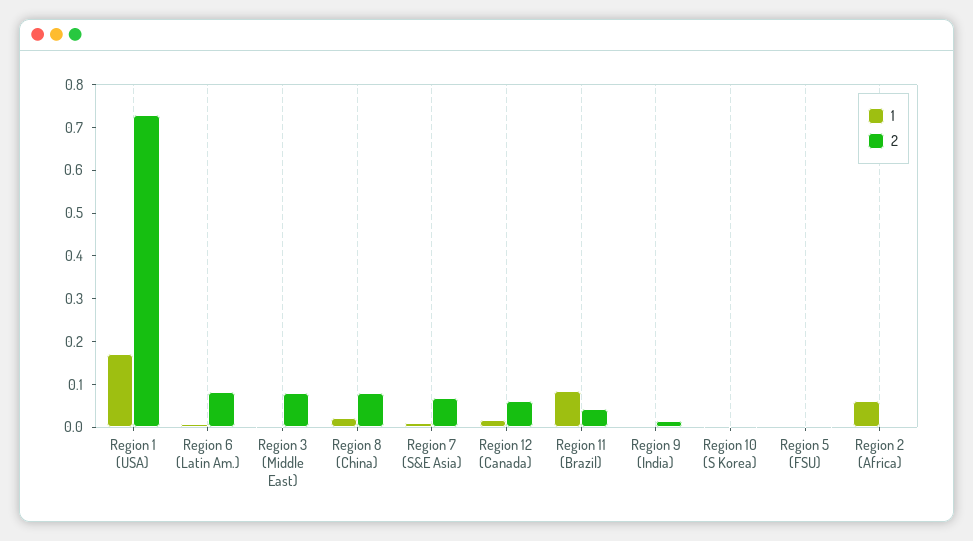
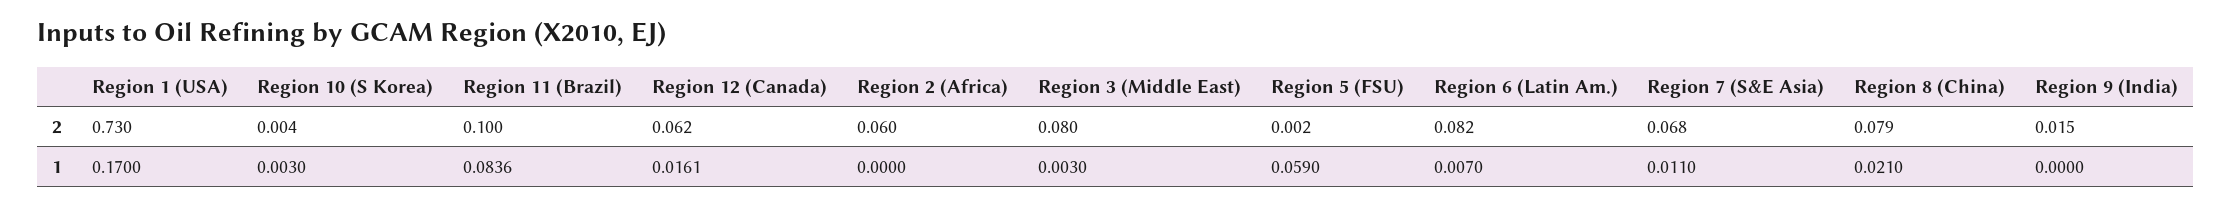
  {
    "1": {
      "Region 1 (USA)": 0.17,
      "Region 6 (Latin Am.)": 0.007,
      "Region 3 (Middle East)": 0.003,
      "Region 8 (China)": 0.021,
      "Region 7 (S&E Asia)": 0.011,
      "Region 12 (Canada)": 0.0161,
      "Region 11 (Brazil)": 0.0836,
      "Region 9 (India)": 0,
      "Region 10 (S Korea)": 0.003,
-     "Region 5 (FSU)": 0,
+     "Region 5 (FSU)": 0.059,
-     "Region 2 (Africa)": 0.06
+     "Region 2 (Africa)": 0
    },
    "2": {
      "Region 1 (USA)": 0.73,
      "Region 6 (Latin Am.)": 0.082,
      "Region 3 (Middle East)": 0.08,
      "Region 8 (China)": 0.079,
      "Region 7 (S&E Asia)": 0.068,
      "Region 12 (Canada)": 0.062,
-     "Region 11 (Brazil)": 0.04,
+     "Region 11 (Brazil)": 0.1,
      "Region 9 (India)": 0.015,
      "Region 10 (S Korea)": 0.004,
      "Region 5 (FSU)": 0.002,
-     "Region 2 (Africa)": 0
+     "Region 2 (Africa)": 0.06
    }
  }

